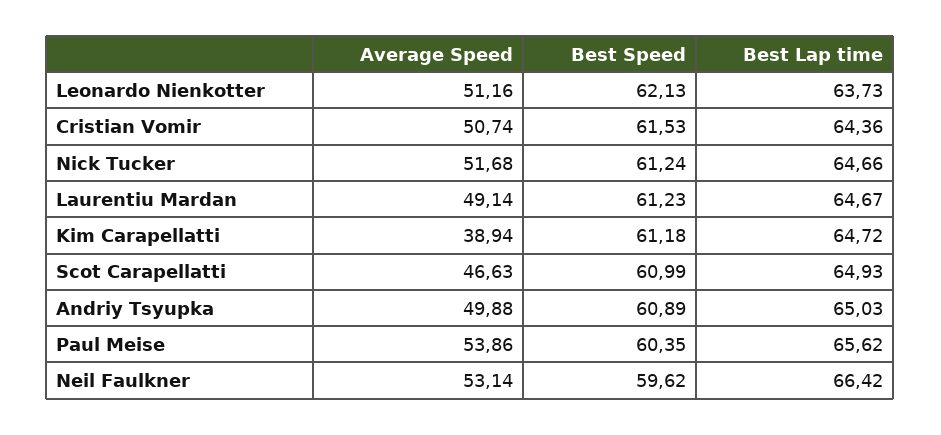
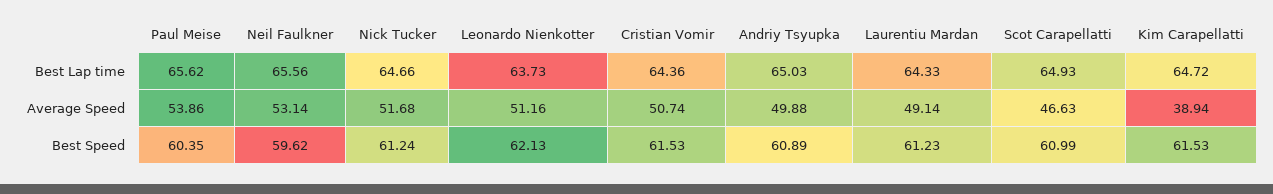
  {
    "Average Speed": {
      "Leonardo Nienkotter": 51.16,
      "Cristian Vomir": 50.74,
      "Nick Tucker": 51.68,
      "Laurentiu Mardan": 49.14,
      "Kim Carapellatti": 38.94,
      "Scot Carapellatti": 46.63,
      "Andriy Tsyupka": 49.88,
      "Paul Meise": 53.86,
      "Neil Faulkner": 53.14
    },
    "Best Speed": {
      "Leonardo Nienkotter": 62.13,
      "Cristian Vomir": 61.53,
      "Nick Tucker": 61.24,
      "Laurentiu Mardan": 61.23,
-     "Kim Carapellatti": 61.18,
+     "Kim Carapellatti": 61.53,
      "Scot Carapellatti": 60.99,
      "Andriy Tsyupka": 60.89,
      "Paul Meise": 60.35,
      "Neil Faulkner": 59.62
    },
    "Best Lap time": {
      "Leonardo Nienkotter": 63.73,
      "Cristian Vomir": 64.36,
      "Nick Tucker": 64.66,
-     "Laurentiu Mardan": 64.67,
+     "Laurentiu Mardan": 64.33,
      "Kim Carapellatti": 64.72,
      "Scot Carapellatti": 64.93,
      "Andriy Tsyupka": 65.03,
      "Paul Meise": 65.62,
-     "Neil Faulkner": 66.42
+     "Neil Faulkner": 65.56
    }
  }

